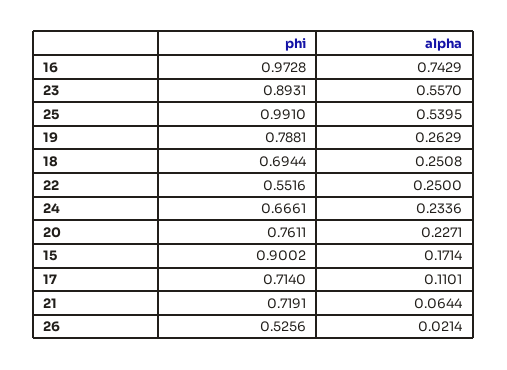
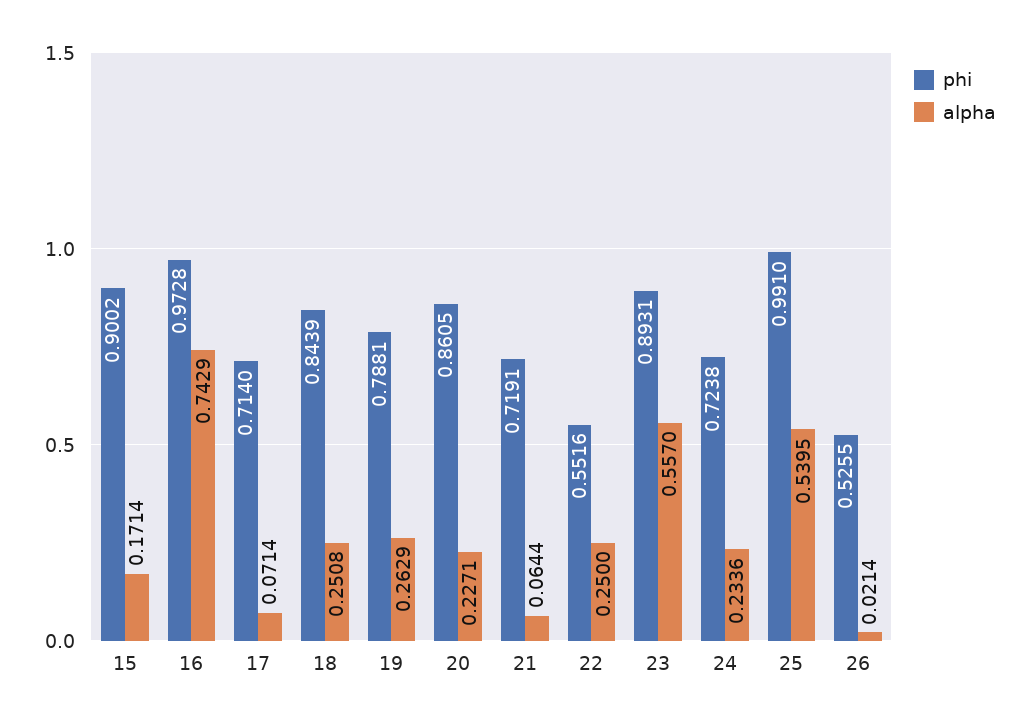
  {
    "phi": {
      "16": 0.9728,
      "23": 0.8931,
      "25": 0.991,
      "19": 0.7881,
-     "18": 0.6944,
+     "18": 0.8439,
      "22": 0.5516,
-     "24": 0.6661,
+     "24": 0.7238,
-     "20": 0.7611,
+     "20": 0.8605,
      "15": 0.9002,
      "17": 0.714,
      "21": 0.7191,
-     "26": 0.5256
+     "26": 0.5255
    },
    "alpha": {
      "16": 0.7429,
      "23": 0.557,
      "25": 0.5395,
      "19": 0.2629,
      "18": 0.2508,
      "22": 0.25,
      "24": 0.2336,
      "20": 0.2271,
      "15": 0.1714,
-     "17": 0.1101,
+     "17": 0.0714,
      "21": 0.0644,
      "26": 0.0214
    }
  }

